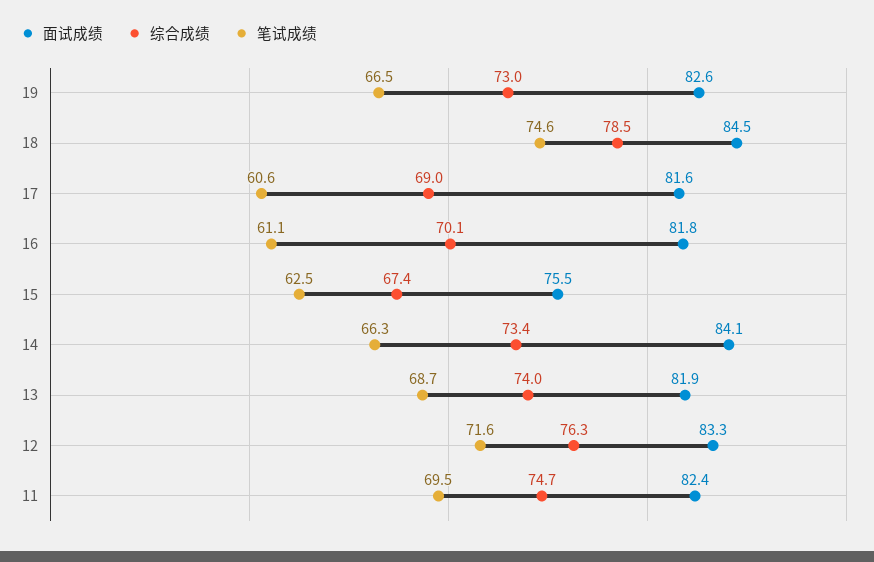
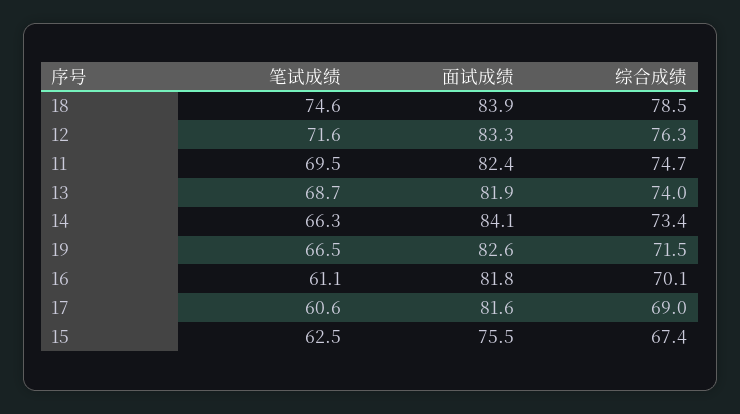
  {
    "面试成绩": {
      "19": 82.6,
-     "18": 84.5,
+     "18": 83.9,
      "17": 81.6,
      "16": 81.8,
      "15": 75.5,
      "14": 84.1,
      "13": 81.9,
      "12": 83.3,
      "11": 82.4
    },
    "综合成绩": {
-     "19": 73,
+     "19": 71.5,
      "18": 78.5,
      "17": 69,
      "16": 70.1,
      "15": 67.4,
      "14": 73.4,
      "13": 74,
      "12": 76.3,
      "11": 74.7
    },
    "笔试成绩": {
      "19": 66.5,
      "18": 74.6,
      "17": 60.6,
      "16": 61.1,
      "15": 62.5,
      "14": 66.3,
      "13": 68.7,
      "12": 71.6,
      "11": 69.5
    }
  }

